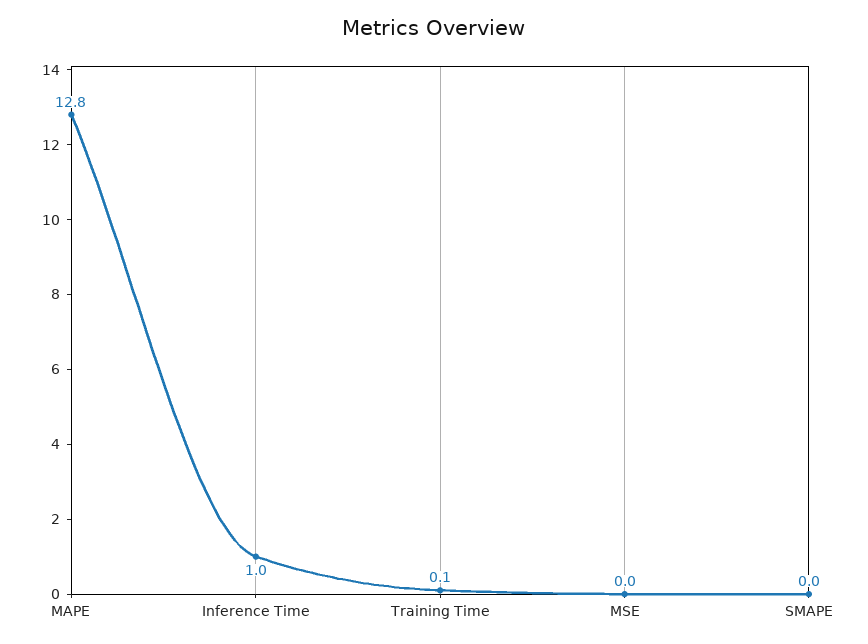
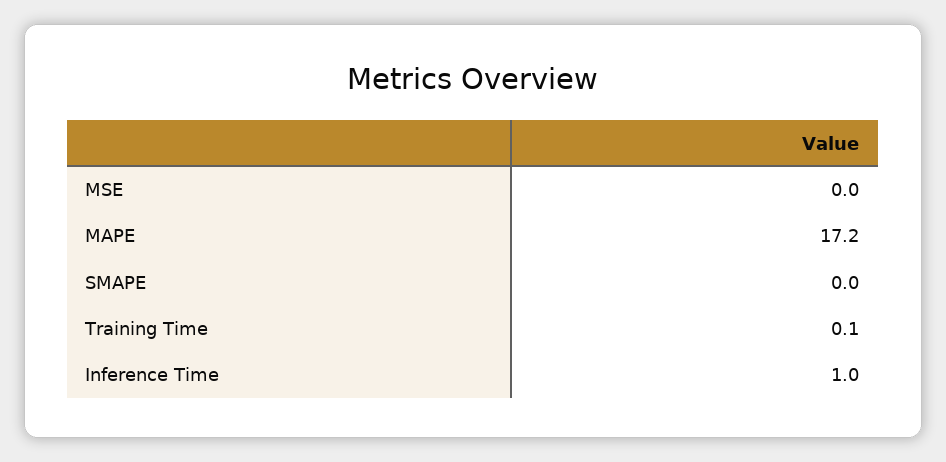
  {
-   "MAPE": 12.8,
+   "MAPE": 17.2,
    "Inference Time": 1,
    "Training Time": 0.1,
    "MSE": 0,
    "SMAPE": 0
  }

